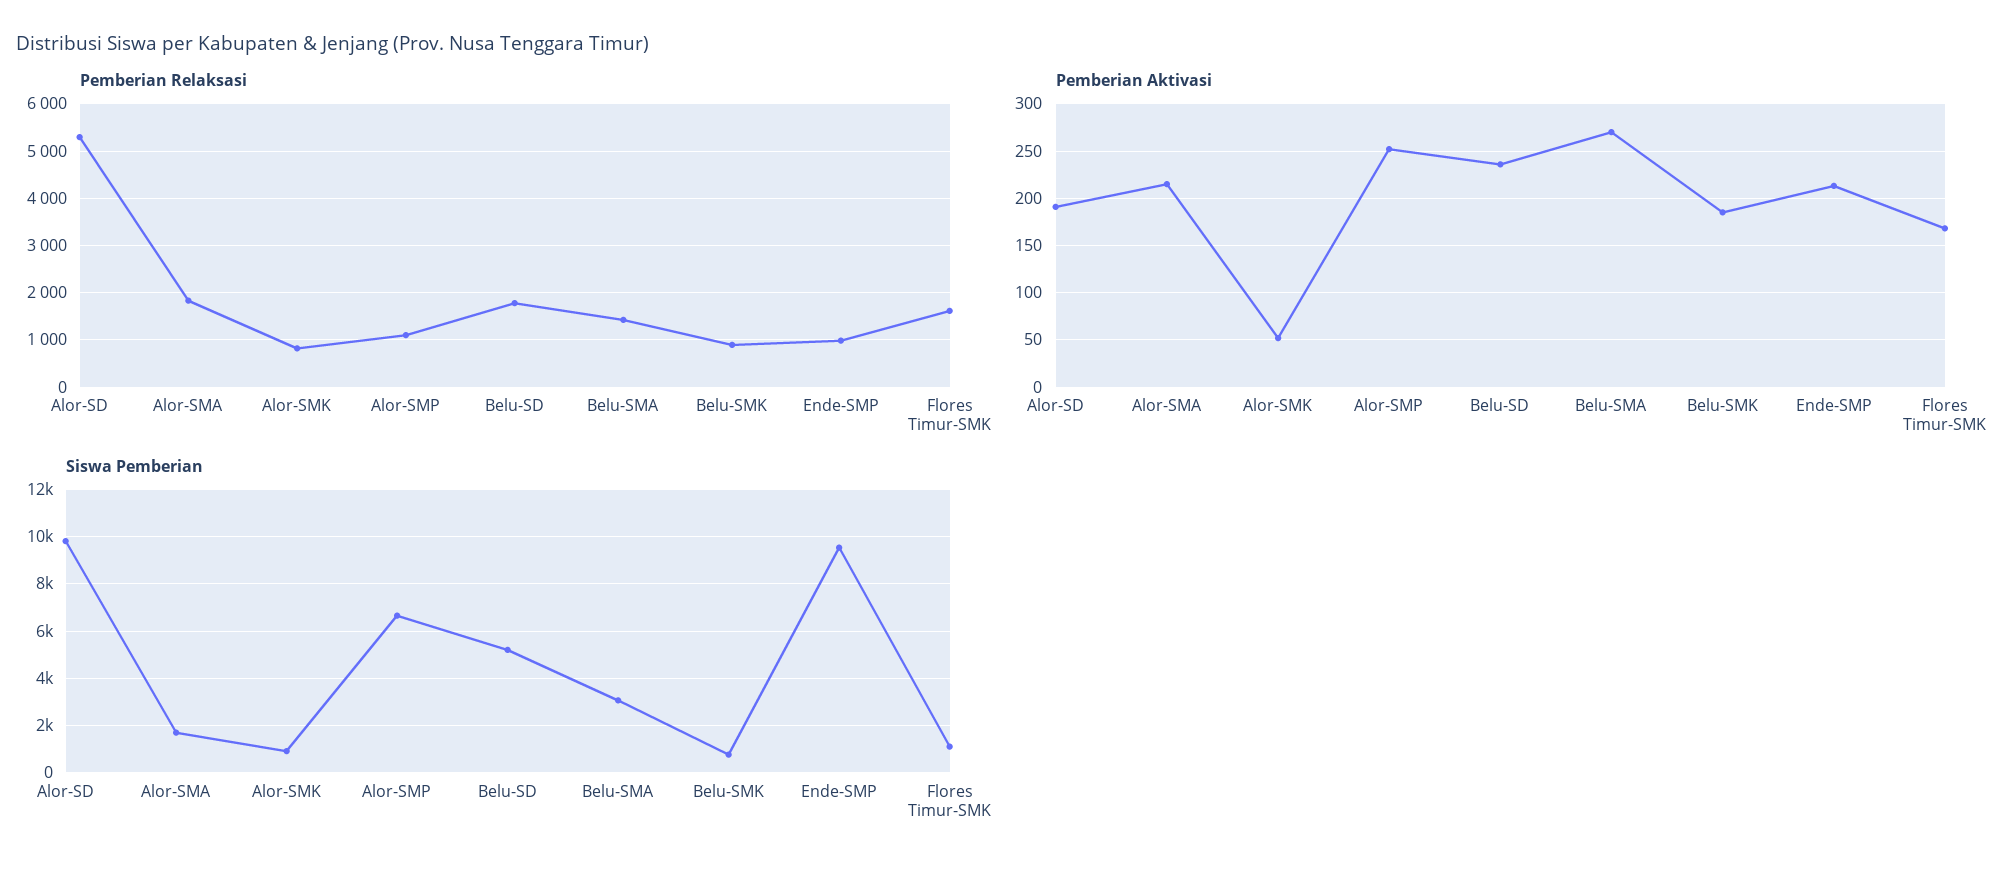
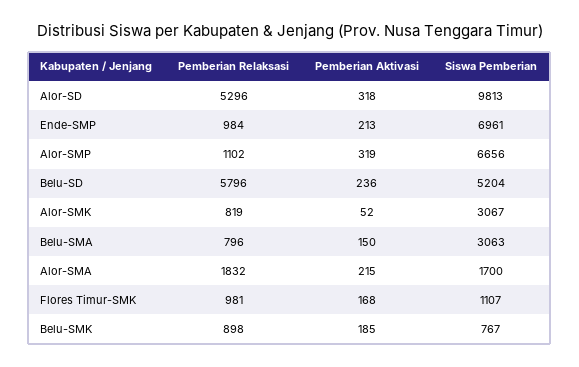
  {
    "Pemberian Relaksasi": {
      "Alor-SD": 5296,
      "Alor-SMA": 1832,
      "Alor-SMK": 819,
      "Alor-SMP": 1102,
-     "Belu-SD": 1800,
+     "Belu-SD": 5796,
-     "Belu-SMA": 1400,
+     "Belu-SMA": 796,
      "Belu-SMK": 898,
      "Ende-SMP": 984,
-     "Flores Timur-SMK": 1600
+     "Flores Timur-SMK": 981
    },
    "Pemberian Aktivasi": {
-     "Alor-SD": 190,
+     "Alor-SD": 318,
      "Alor-SMA": 215,
      "Alor-SMK": 52,
-     "Alor-SMP": 250,
+     "Alor-SMP": 319,
      "Belu-SD": 236,
-     "Belu-SMA": 270,
+     "Belu-SMA": 150,
      "Belu-SMK": 185,
      "Ende-SMP": 213,
      "Flores Timur-SMK": 168
    },
    "Siswa Pemberian": {
      "Alor-SD": 9813,
      "Alor-SMA": 1700,
-     "Alor-SMK": 1000,
+     "Alor-SMK": 3067,
      "Alor-SMP": 6656,
      "Belu-SD": 5204,
      "Belu-SMA": 3063,
      "Belu-SMK": 767,
-     "Ende-SMP": 9500,
+     "Ende-SMP": 6961,
      "Flores Timur-SMK": 1107
    }
  }

